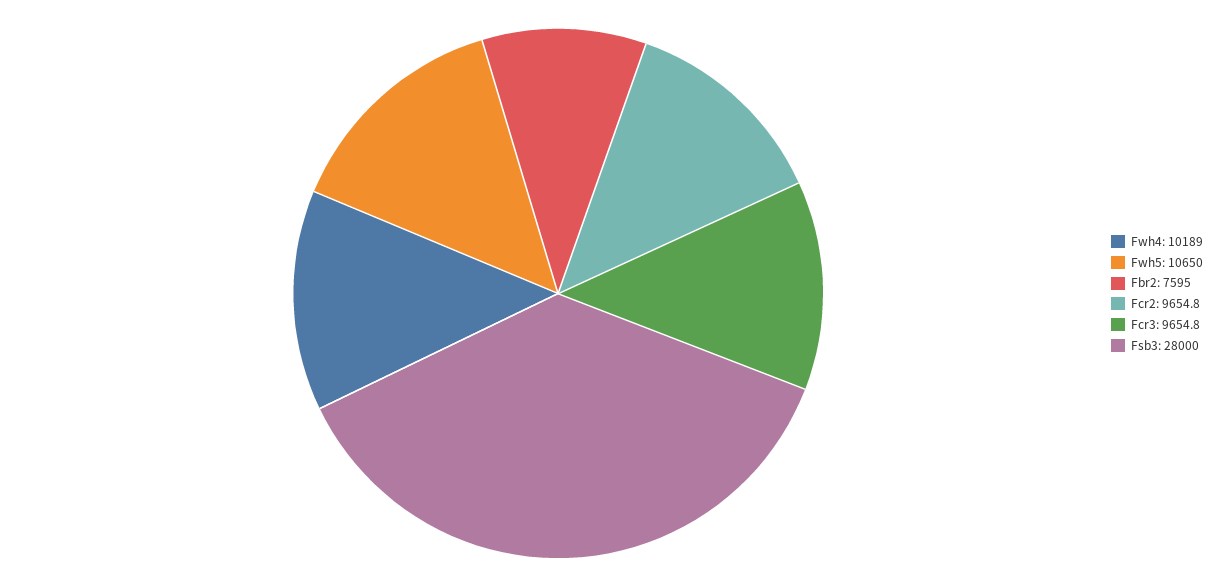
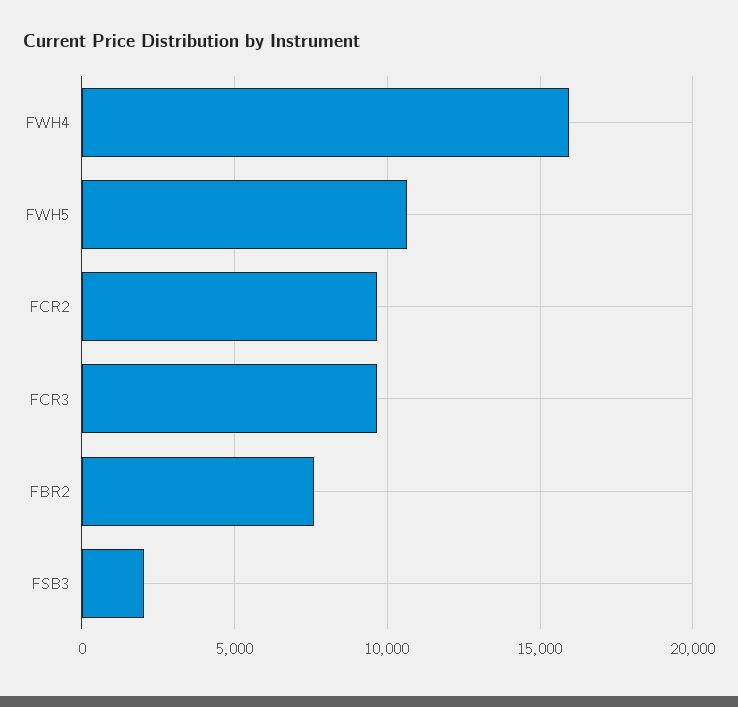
  {
-   "Fwh4": 10189,
+   "Fwh4": 16000,
    "Fwh5": 10650,
    "Fbr2": 7595,
    "Fcr2": 9654.8,
    "Fcr3": 9654.8,
-   "Fsb3": 28000
+   "Fsb3": 2000
  }

